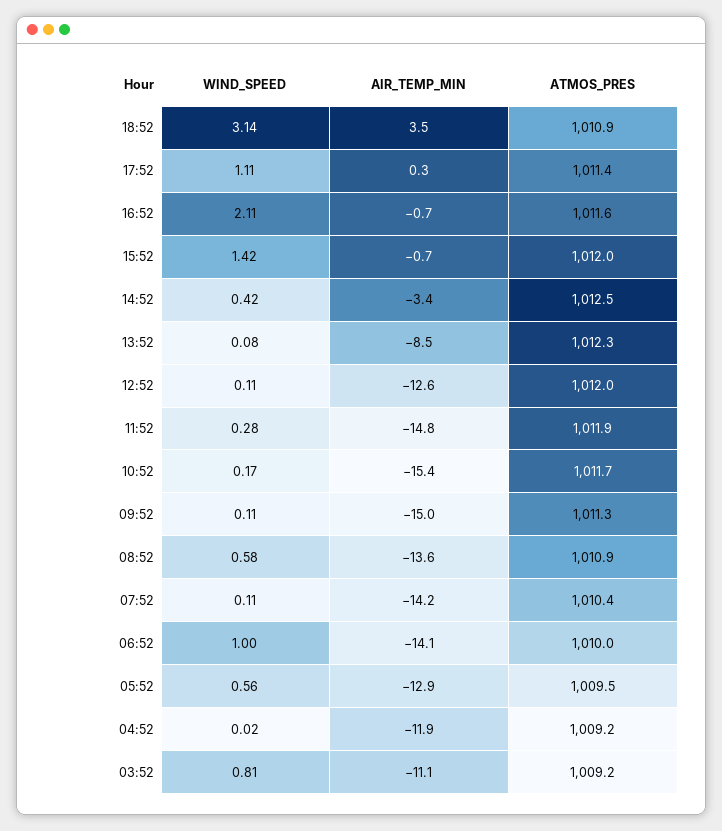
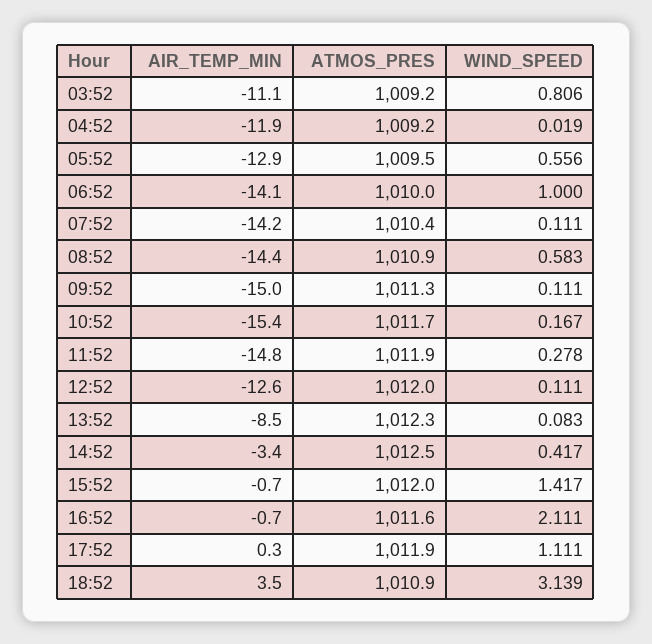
  {
    "WIND_SPEED": {
      "18:52": 3.139,
      "17:52": 1.111,
      "16:52": 2.111,
      "15:52": 1.417,
      "14:52": 0.417,
      "13:52": 0.083,
      "12:52": 0.111,
      "11:52": 0.278,
      "10:52": 0.167,
      "09:52": 0.111,
      "08:52": 0.583,
      "07:52": 0.111,
      "06:52": 1,
      "05:52": 0.556,
      "04:52": 0.019,
      "03:52": 0.806
    },
    "AIR_TEMP_MIN": {
      "18:52": 3.5,
      "17:52": 0.3,
      "16:52": -0.7,
      "15:52": -0.7,
      "14:52": -3.4,
      "13:52": -8.5,
      "12:52": -12.6,
      "11:52": -14.8,
      "10:52": -15.4,
      "09:52": -15,
-     "08:52": -13.6,
+     "08:52": -14.4,
      "07:52": -14.2,
      "06:52": -14.1,
      "05:52": -12.9,
      "04:52": -11.9,
      "03:52": -11.1
    },
    "ATMOS_PRES": {
      "18:52": 1010.9,
-     "17:52": 1011.4,
+     "17:52": 1011.9,
      "16:52": 1011.6,
      "15:52": 1012,
      "14:52": 1012.5,
      "13:52": 1012.3,
      "12:52": 1012,
      "11:52": 1011.9,
      "10:52": 1011.7,
      "09:52": 1011.3,
      "08:52": 1010.9,
      "07:52": 1010.4,
      "06:52": 1010,
      "05:52": 1009.5,
      "04:52": 1009.2,
      "03:52": 1009.2
    }
  }

